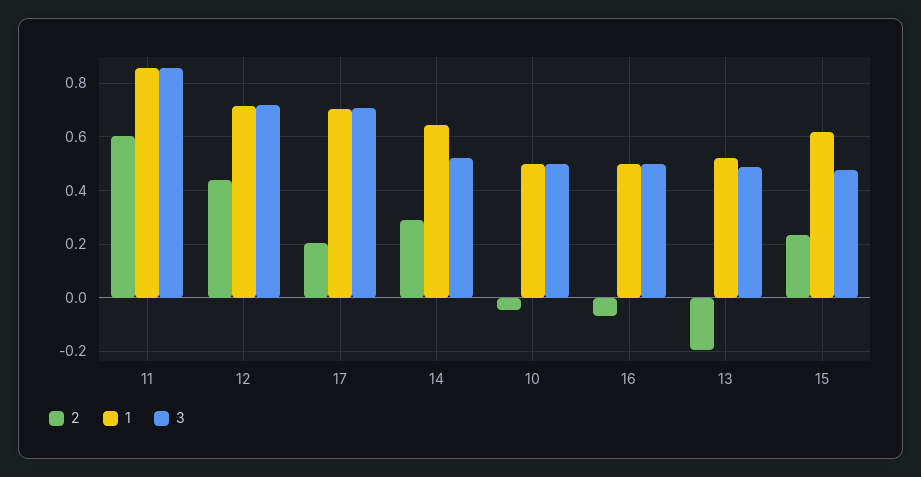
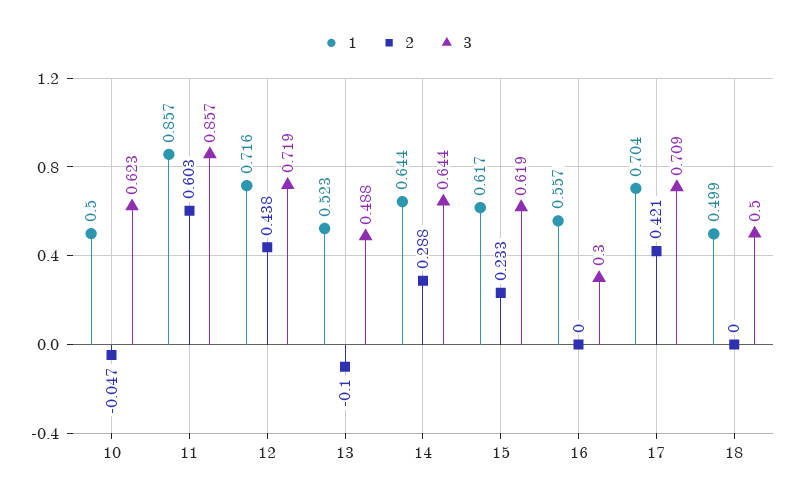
  {
    "2": {
      "11": 0.603,
      "12": 0.438,
-     "17": 0.2,
+     "17": 0.421,
      "14": 0.288,
      "10": -0.047,
-     "16": -0.075,
+     "16": 0,
-     "13": -0.2,
+     "13": -0.1,
-     "15": 0.233
+     "15": 0.233,
+     "18": 0
    },
    "1": {
      "11": 0.857,
      "12": 0.716,
      "17": 0.704,
      "14": 0.644,
      "10": 0.5,
-     "16": 0.5,
+     "16": 0.557,
      "13": 0.523,
-     "15": 0.617
+     "15": 0.617,
+     "18": 0.499
    },
    "3": {
      "11": 0.857,
      "12": 0.719,
      "17": 0.709,
-     "14": 0.525,
+     "14": 0.644,
-     "10": 0.5,
+     "10": 0.623,
-     "16": 0.5,
+     "16": 0.3,
      "13": 0.488,
-     "15": 0.475
+     "15": 0.619,
+     "18": 0.5
    }
  }

